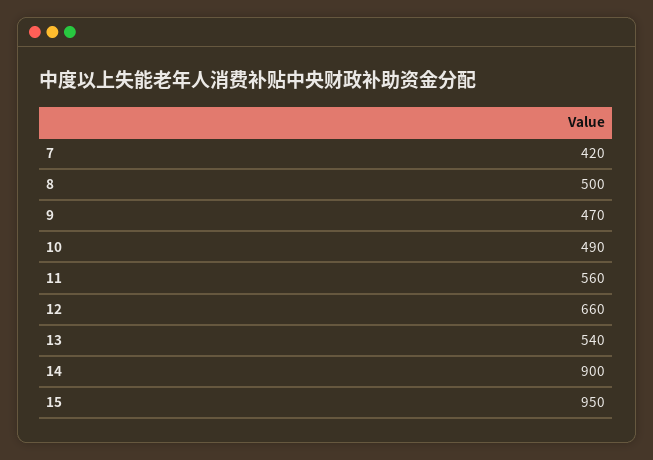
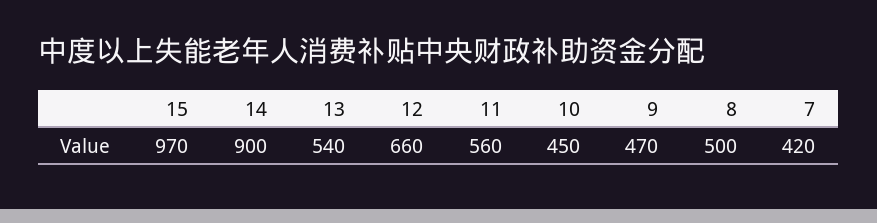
  {
    "7": 420,
    "8": 500,
    "9": 470,
-   "10": 490,
+   "10": 450,
    "11": 560,
    "12": 660,
    "13": 540,
    "14": 900,
-   "15": 950
+   "15": 970
  }

